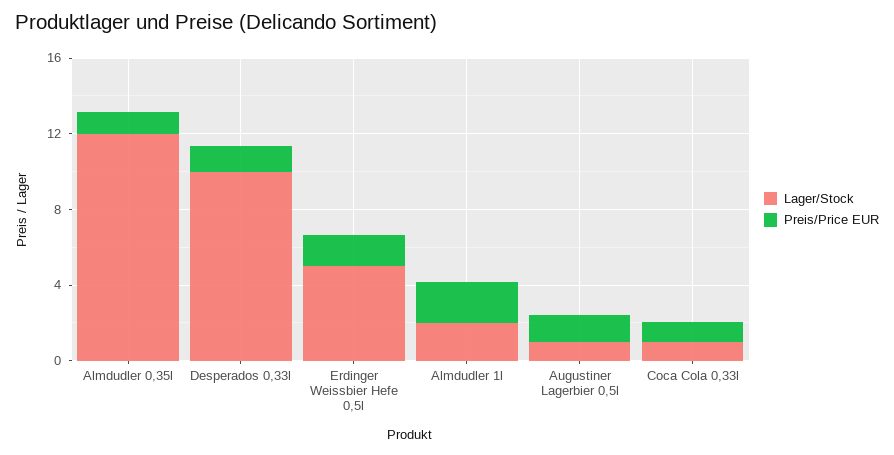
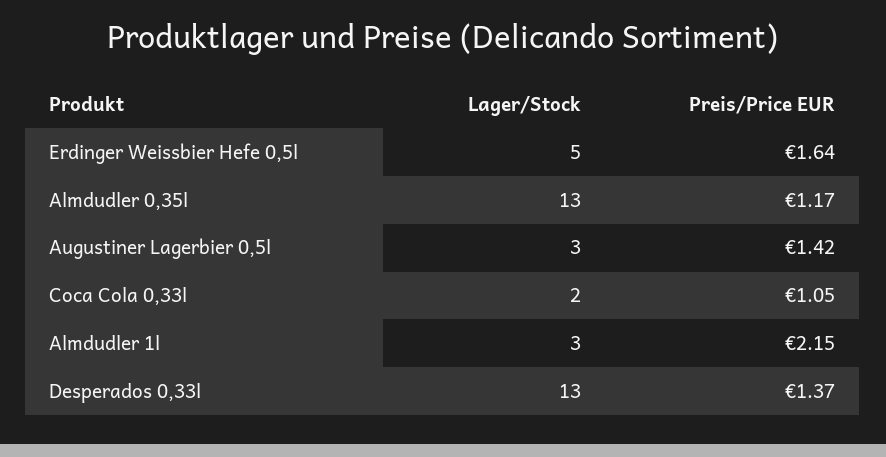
  {
    "Lager/Stock": {
-     "Almdudler 0,35l": 12,
+     "Almdudler 0,35l": 13,
-     "Desperados 0,33l": 10,
+     "Desperados 0,33l": 13,
      "Erdinger Weissbier Hefe 0,5l": 5,
-     "Almdudler 1l": 2,
+     "Almdudler 1l": 3,
-     "Augustiner Lagerbier 0,5l": 1,
+     "Augustiner Lagerbier 0,5l": 3,
-     "Coca Cola 0,33l": 1
+     "Coca Cola 0,33l": 2
    },
    "Preis/Price EUR": {
      "Almdudler 0,35l": 1.17,
      "Desperados 0,33l": 1.37,
      "Erdinger Weissbier Hefe 0,5l": 1.64,
      "Almdudler 1l": 2.15,
      "Augustiner Lagerbier 0,5l": 1.42,
      "Coca Cola 0,33l": 1.05
    }
  }

